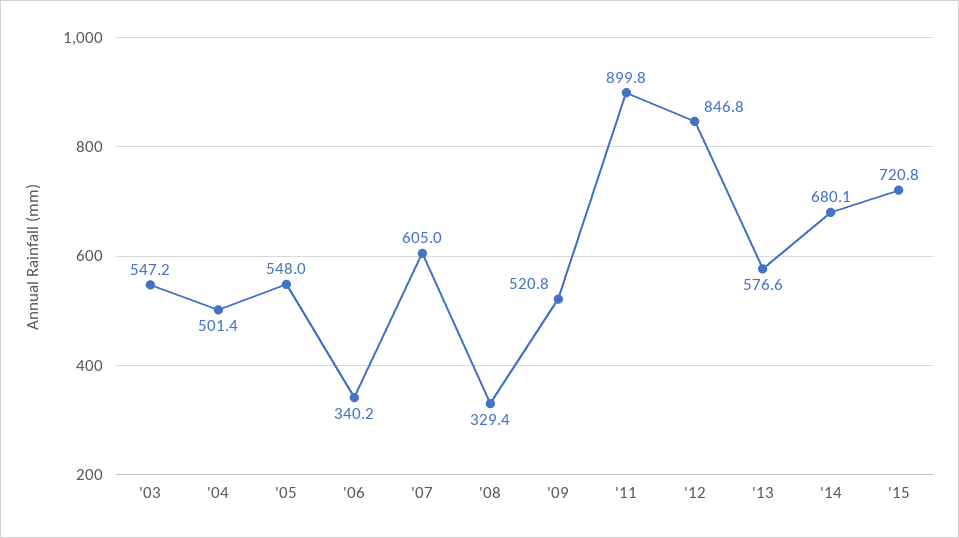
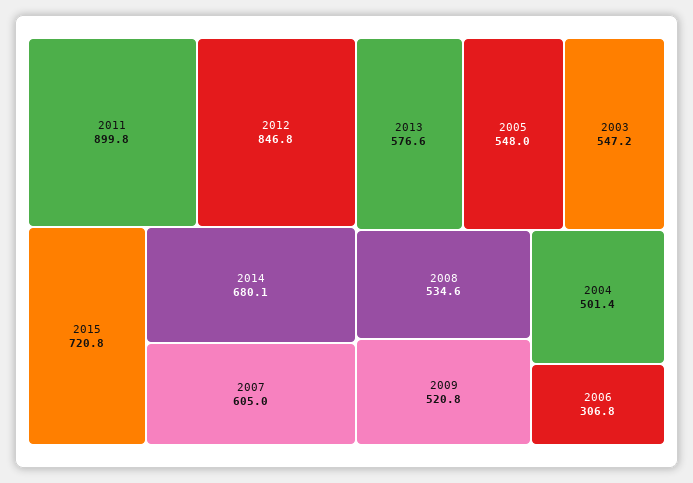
  {
    "'03": 547.2,
    "'04": 501.4,
    "'05": 548,
-   "'06": 340.2,
+   "'06": 306.8,
    "'07": 605,
-   "'08": 329.4,
+   "'08": 534.6,
    "'09": 520.8,
    "'11": 899.8,
    "'12": 846.8,
    "'13": 576.6,
    "'14": 680.1,
    "'15": 720.8
  }

